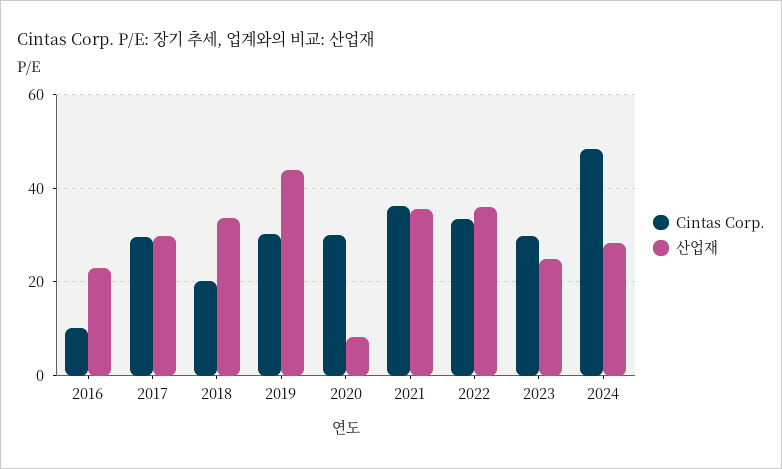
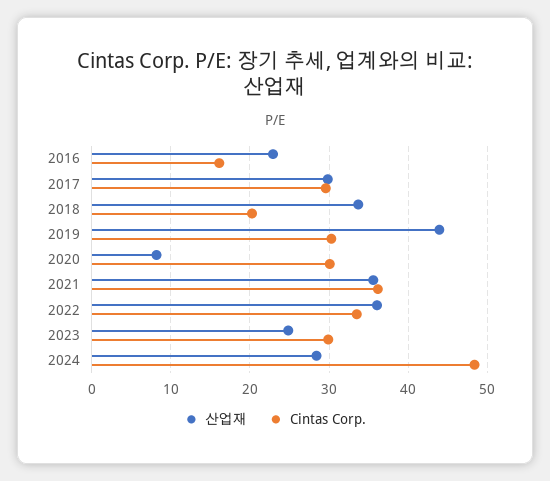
  {
    "Cintas Corp.": {
-     "2016": 10,
+     "2016": 16,
      "2017": 30,
      "2018": 20,
      "2019": 30,
      "2020": 30,
      "2021": 36,
      "2022": 34,
      "2023": 30,
      "2024": 48
    },
    "산업재": {
      "2016": 23,
      "2017": 30,
      "2018": 34,
      "2019": 44,
      "2020": 8,
      "2021": 36,
      "2022": 36,
      "2023": 25,
      "2024": 28
    }
  }

